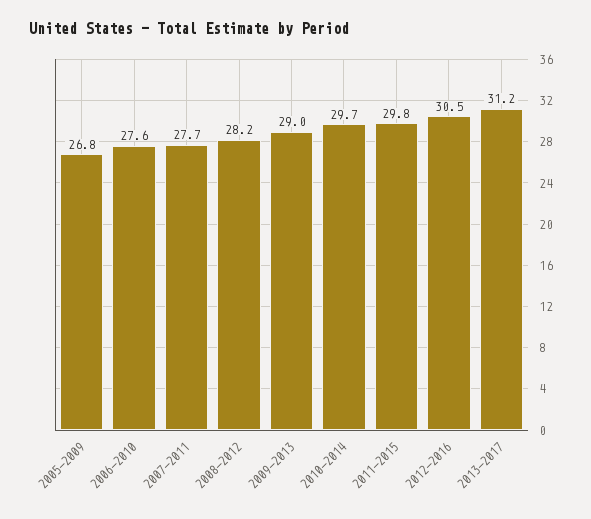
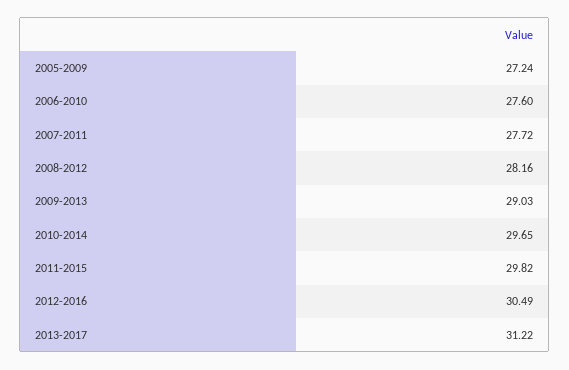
  {
-   "2005-2009": 26.8,
+   "2005-2009": 27.24,
    "2006-2010": 27.6,
    "2007-2011": 27.72,
    "2008-2012": 28.16,
    "2009-2013": 29.03,
    "2010-2014": 29.65,
    "2011-2015": 29.82,
    "2012-2016": 30.49,
    "2013-2017": 31.22
  }

